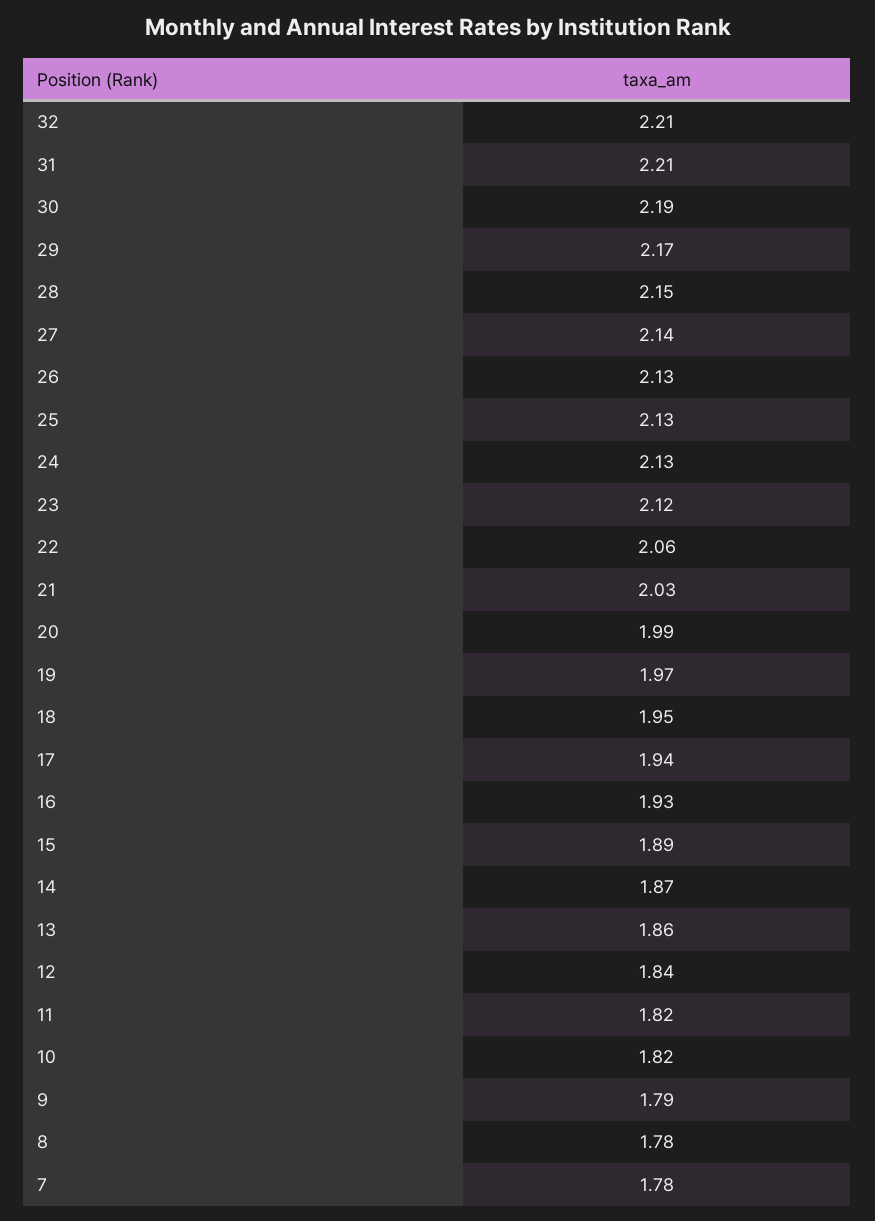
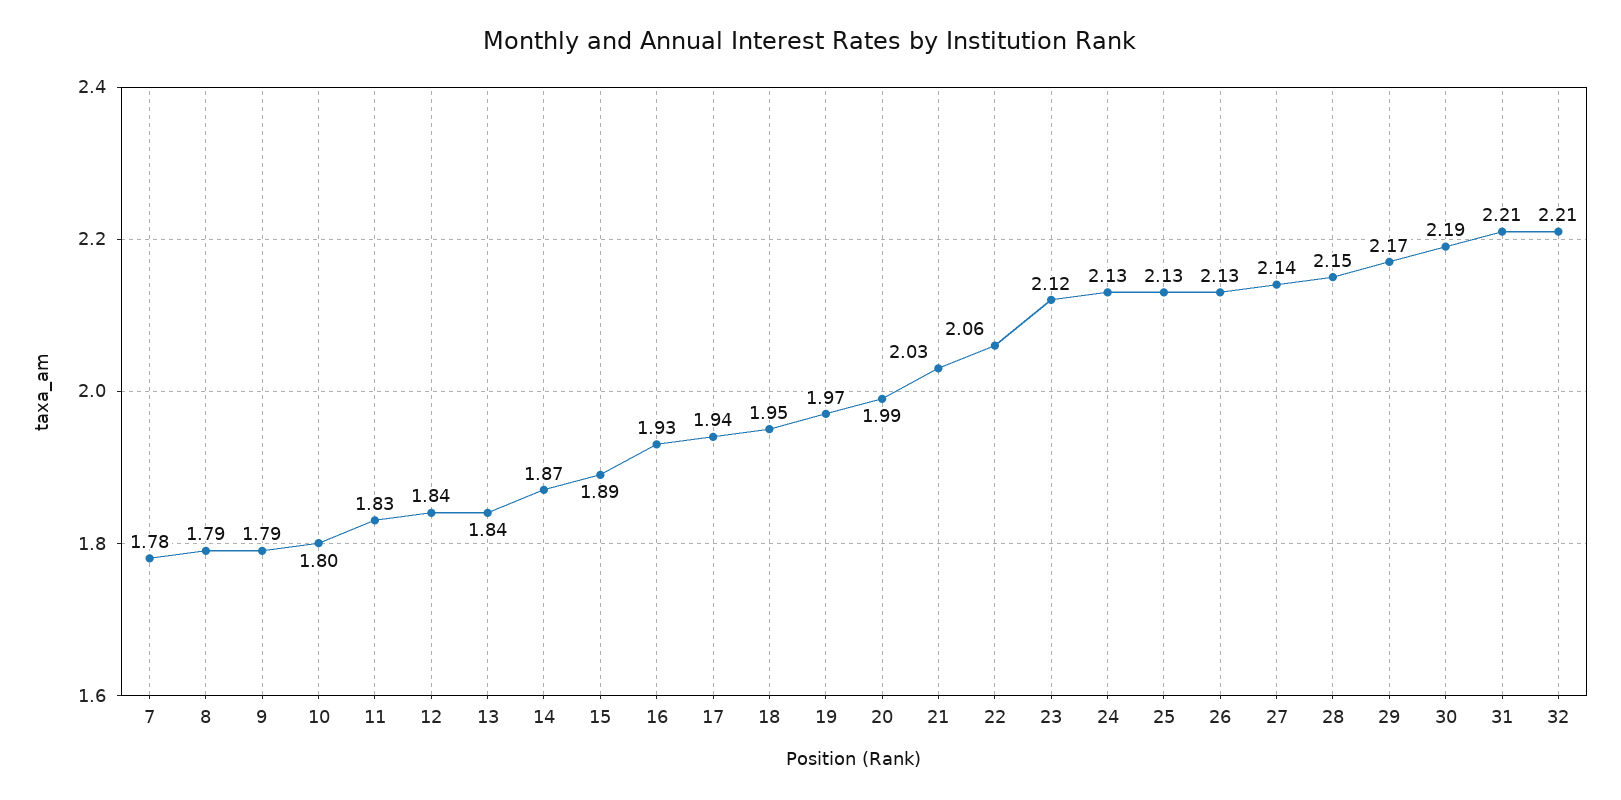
  {
    "32": 2.21,
    "31": 2.21,
    "30": 2.19,
    "29": 2.17,
    "28": 2.15,
    "27": 2.14,
    "26": 2.13,
    "25": 2.13,
    "24": 2.13,
    "23": 2.12,
    "22": 2.06,
    "21": 2.03,
    "20": 1.99,
    "19": 1.97,
    "18": 1.95,
    "17": 1.94,
    "16": 1.93,
    "15": 1.89,
    "14": 1.87,
-   "13": 1.86,
+   "13": 1.84,
    "12": 1.84,
-   "11": 1.82,
+   "11": 1.83,
-   "10": 1.82,
+   "10": 1.8,
    "9": 1.79,
-   "8": 1.78,
+   "8": 1.79,
    "7": 1.78
  }

